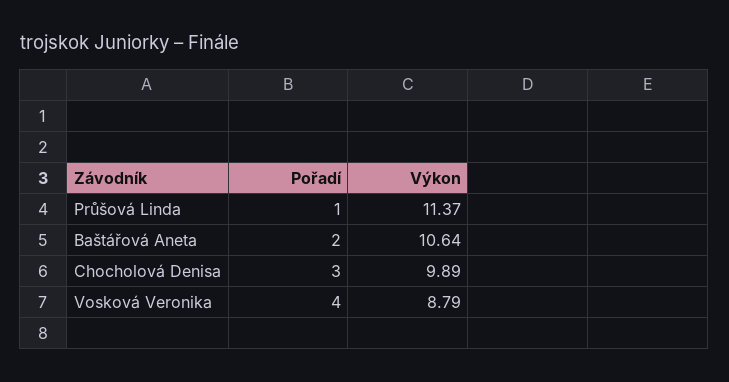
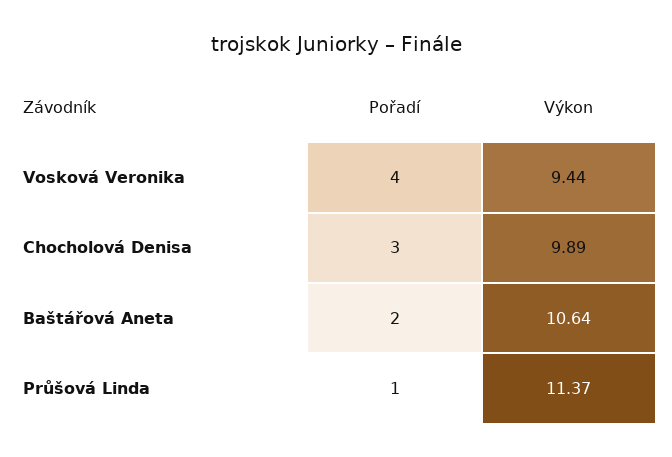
  {
    "Pořadí": {
      "Průšová Linda": 1,
      "Baštářová Aneta": 2,
      "Chocholová Denisa": 3,
      "Vosková Veronika": 4
    },
    "Výkon": {
      "Průšová Linda": 11.37,
      "Baštářová Aneta": 10.64,
      "Chocholová Denisa": 9.89,
-     "Vosková Veronika": 8.79
+     "Vosková Veronika": 9.44
    }
  }

